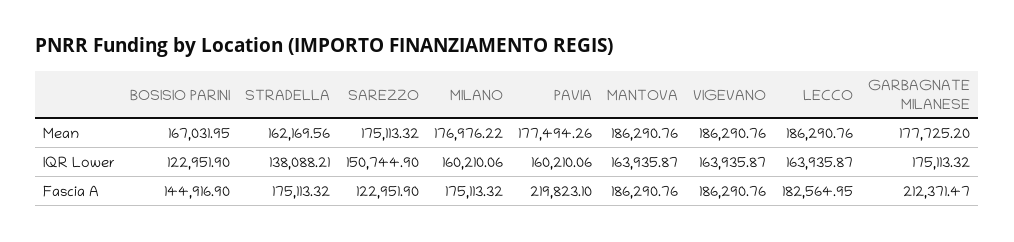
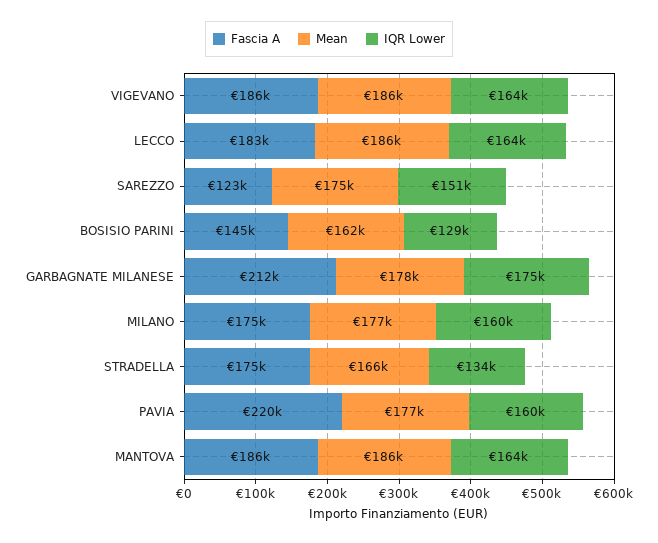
  {
    "Mean": {
-     "BOSISIO PARINI": 167031.95,
+     "BOSISIO PARINI": 162000,
-     "STRADELLA": 162169.56,
+     "STRADELLA": 166000,
      "SAREZZO": 175113.32,
      "MILANO": 176976.22,
      "PAVIA": 177494.26,
      "MANTOVA": 186290.76,
      "VIGEVANO": 186290.76,
      "LECCO": 186290.76,
      "GARBAGNATE MILANESE": 177725.2
    },
    "IQR Lower": {
-     "BOSISIO PARINI": 122951.9,
+     "BOSISIO PARINI": 129000,
-     "STRADELLA": 138088.21,
+     "STRADELLA": 134000,
      "SAREZZO": 150744.9,
      "MILANO": 160210.06,
      "PAVIA": 160210.06,
      "MANTOVA": 163935.87,
      "VIGEVANO": 163935.87,
      "LECCO": 163935.87,
      "GARBAGNATE MILANESE": 175113.32
    },
    "Fascia A": {
      "BOSISIO PARINI": 144916.9,
      "STRADELLA": 175113.32,
      "SAREZZO": 122951.9,
      "MILANO": 175113.32,
      "PAVIA": 219823.1,
      "MANTOVA": 186290.76,
      "VIGEVANO": 186290.76,
      "LECCO": 182564.95,
      "GARBAGNATE MILANESE": 212371.47
    }
  }

